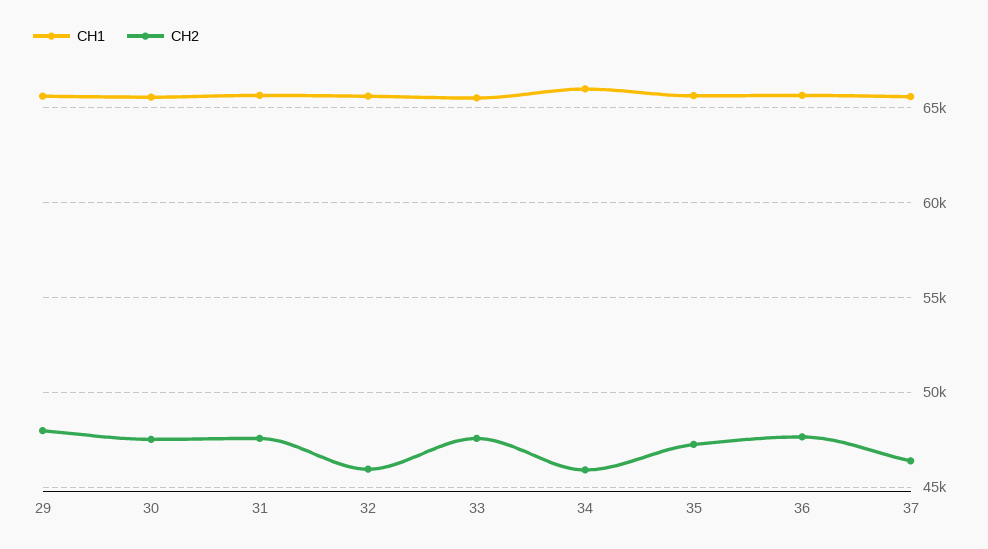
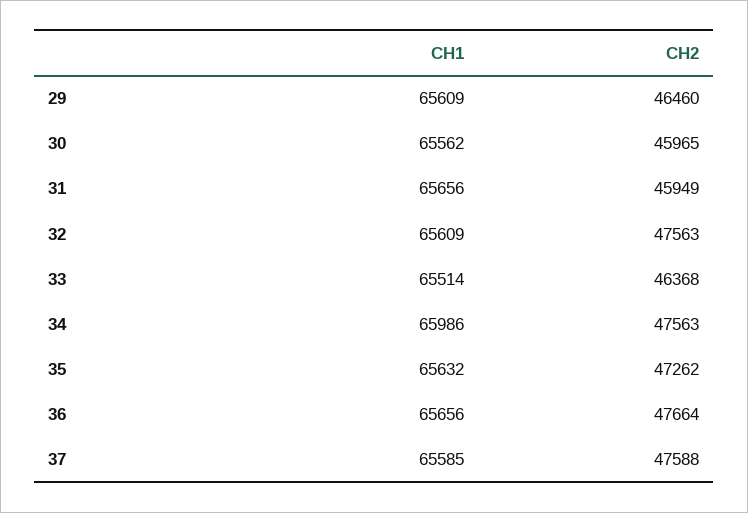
  {
    "CH1": {
      "29": 65609,
      "30": 65562,
      "31": 65656,
      "32": 65609,
      "33": 65514,
      "34": 65986,
      "35": 65632,
      "36": 65656,
      "37": 65585
    },
    "CH2": {
-     "29": 48000,
+     "29": 46460,
-     "30": 47500,
+     "30": 45965,
-     "31": 47500,
+     "31": 45949,
-     "32": 46000,
+     "32": 47563,
-     "33": 47500,
+     "33": 46368,
-     "34": 46000,
+     "34": 47563,
      "35": 47262,
      "36": 47664,
-     "37": 46500
+     "37": 47588
    }
  }

